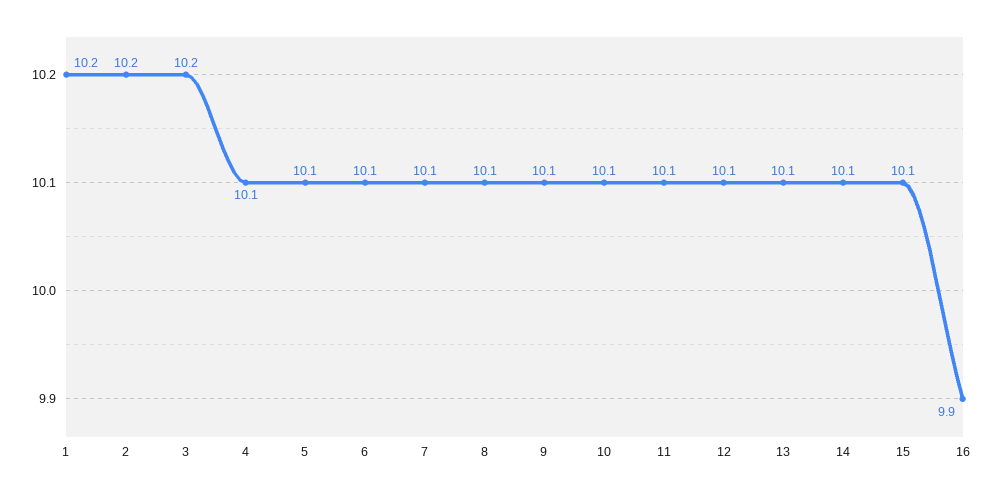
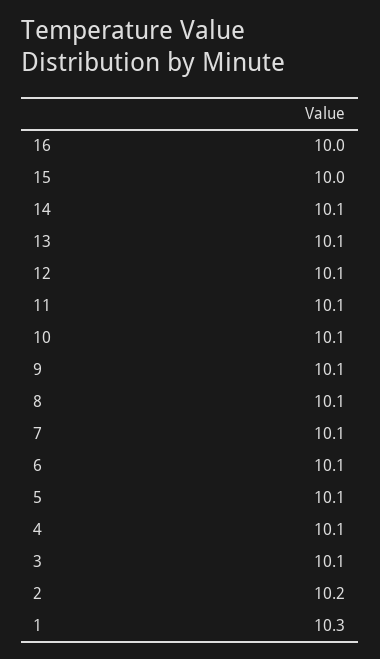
  {
-   "1": 10.2,
+   "1": 10.3,
    "2": 10.2,
-   "3": 10.2,
+   "3": 10.1,
    "4": 10.1,
    "5": 10.1,
    "6": 10.1,
    "7": 10.1,
    "8": 10.1,
    "9": 10.1,
    "10": 10.1,
    "11": 10.1,
    "12": 10.1,
    "13": 10.1,
    "14": 10.1,
-   "15": 10.1,
+   "15": 10,
-   "16": 9.9
+   "16": 10
  }

